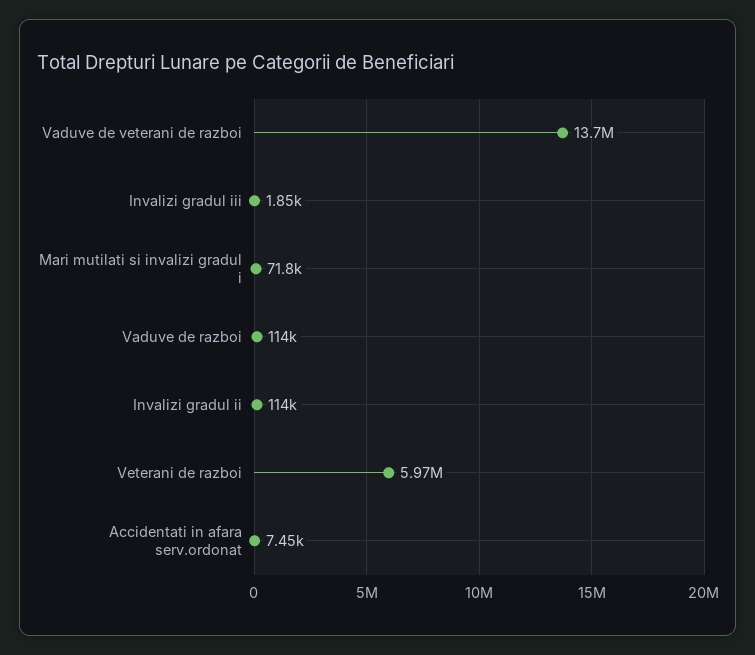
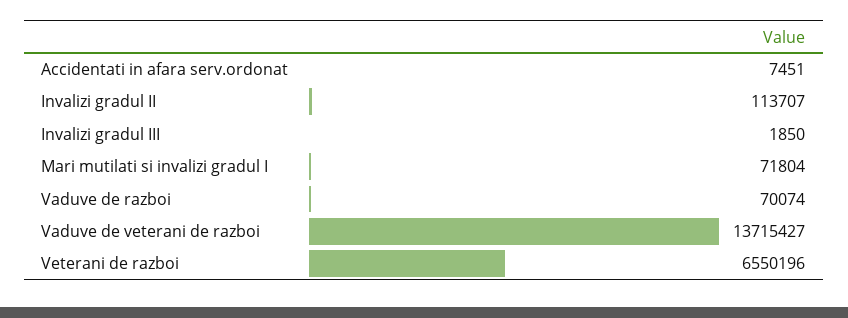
  {
    "Vaduve de veterani de razboi": 13715427,
    "Invalizi gradul iii": 1850,
    "Mari mutilati si invalizi gradul i": 71804,
-   "Vaduve de razboi": 114000,
+   "Vaduve de razboi": 70074,
    "Invalizi gradul ii": 113707,
-   "Veterani de razboi": 5970000,
+   "Veterani de razboi": 6550196,
    "Accidentati in afara serv.ordonat": 7451
  }

